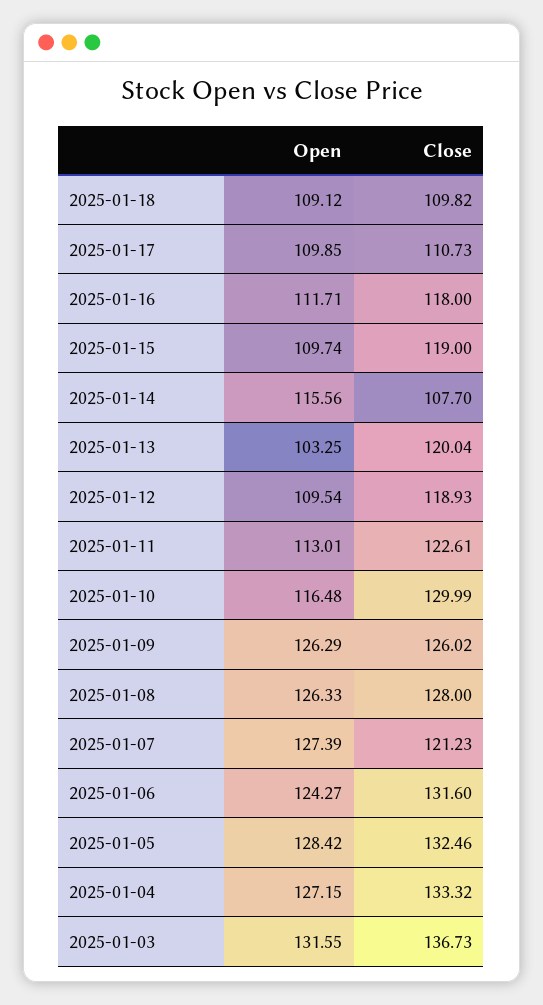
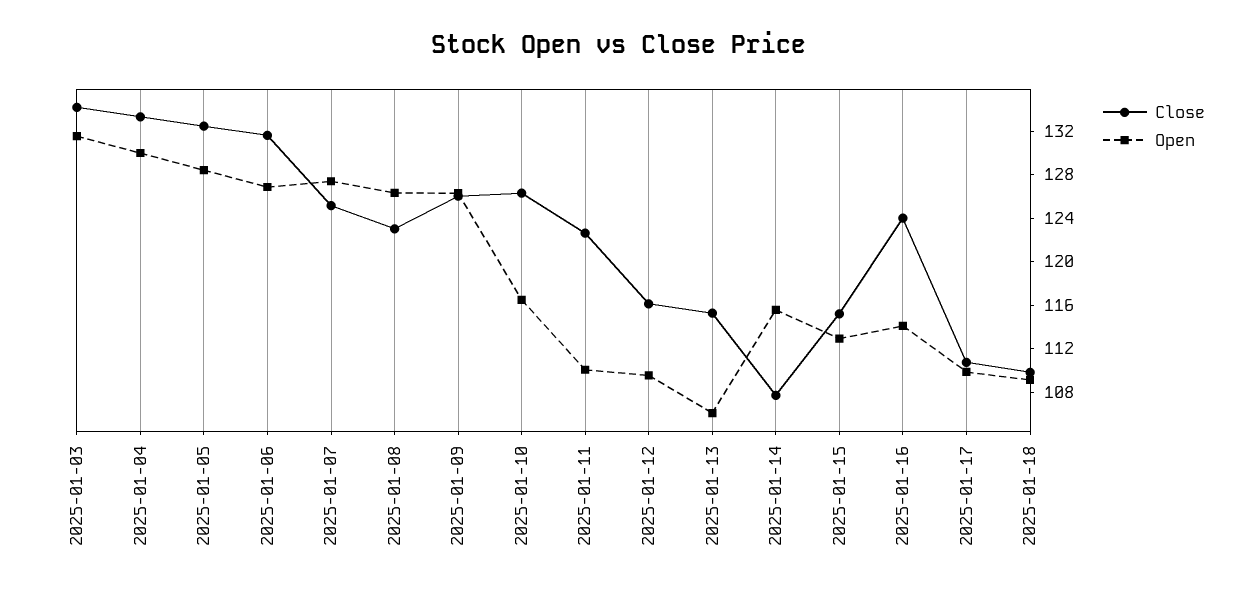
  {
    "Open": {
      "2025-01-18": 109.12,
      "2025-01-17": 109.85,
-     "2025-01-16": 111.71,
+     "2025-01-16": 114,
-     "2025-01-15": 109.74,
+     "2025-01-15": 113,
      "2025-01-14": 115.56,
-     "2025-01-13": 103.25,
+     "2025-01-13": 106,
      "2025-01-12": 109.54,
-     "2025-01-11": 113.01,
+     "2025-01-11": 110,
      "2025-01-10": 116.48,
      "2025-01-09": 126.29,
      "2025-01-08": 126.33,
      "2025-01-07": 127.39,
-     "2025-01-06": 124.27,
+     "2025-01-06": 127,
      "2025-01-05": 128.42,
-     "2025-01-04": 127.15,
+     "2025-01-04": 130,
      "2025-01-03": 131.55
    },
    "Close": {
      "2025-01-18": 109.82,
      "2025-01-17": 110.73,
-     "2025-01-16": 118,
+     "2025-01-16": 124,
-     "2025-01-15": 119,
+     "2025-01-15": 115,
      "2025-01-14": 107.7,
-     "2025-01-13": 120.04,
+     "2025-01-13": 115,
-     "2025-01-12": 118.93,
+     "2025-01-12": 116,
      "2025-01-11": 122.61,
-     "2025-01-10": 129.99,
+     "2025-01-10": 126,
      "2025-01-09": 126.02,
-     "2025-01-08": 128,
+     "2025-01-08": 123,
-     "2025-01-07": 121.23,
+     "2025-01-07": 125,
      "2025-01-06": 131.6,
      "2025-01-05": 132.46,
      "2025-01-04": 133.32,
-     "2025-01-03": 136.73
+     "2025-01-03": 134
    }
  }

